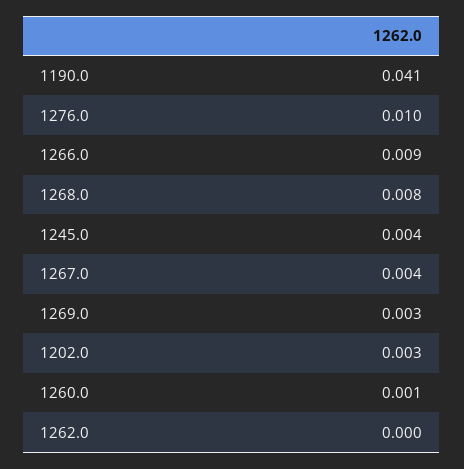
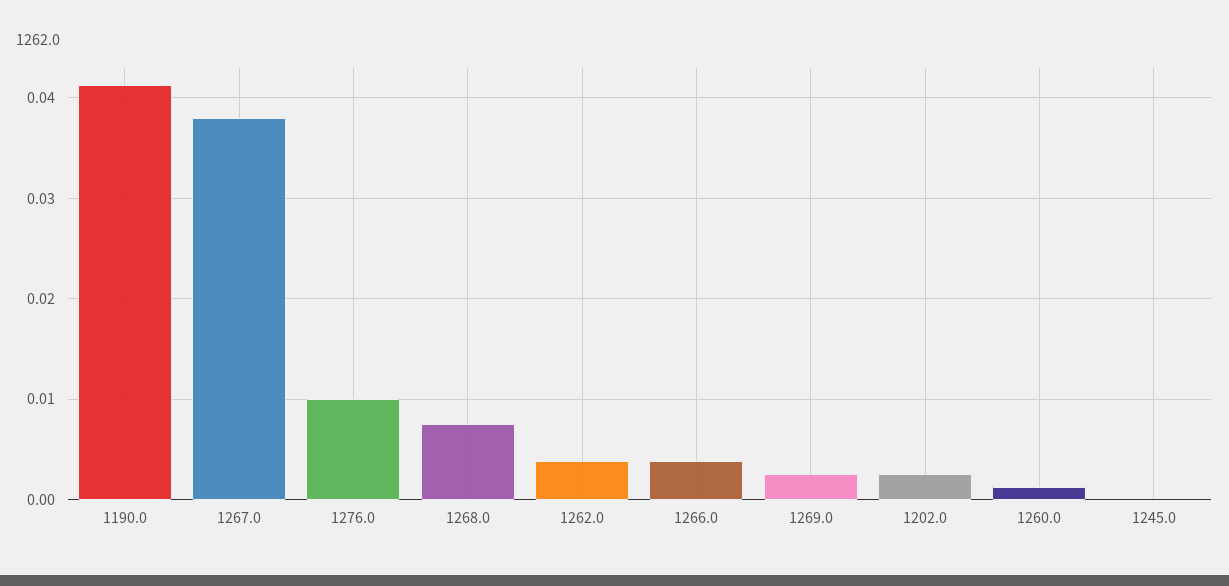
  {
    "1190.0": 0.041,
    "1276.0": 0.01,
-   "1266.0": 0.009,
+   "1266.0": 0.004,
    "1268.0": 0.008,
-   "1245.0": 0.004,
+   "1245.0": 0,
-   "1267.0": 0.004,
+   "1267.0": 0.038,
    "1269.0": 0.003,
    "1202.0": 0.003,
    "1260.0": 0.001,
-   "1262.0": 0
+   "1262.0": 0.004
  }

